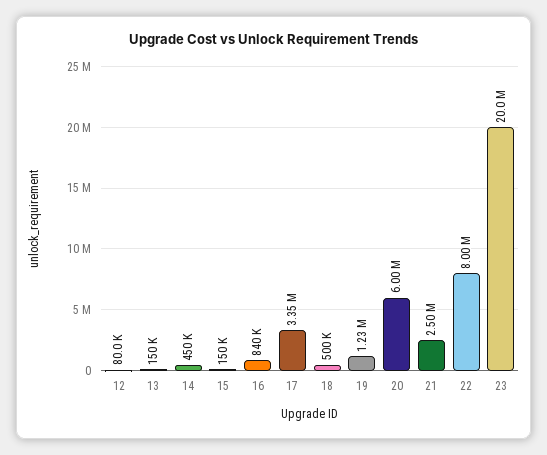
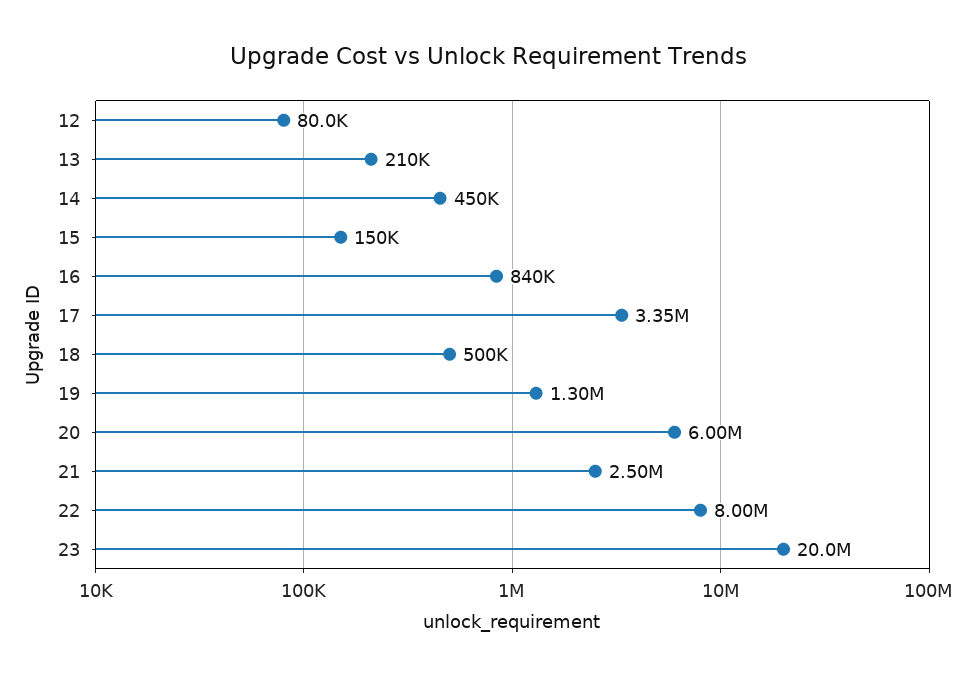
  {
    "12": 80000,
-   "13": 150000,
+   "13": 210000,
    "14": 450000,
    "15": 150000,
    "16": 840000,
    "17": 3350000,
    "18": 500000,
-   "19": 1230000,
+   "19": 1300000,
    "20": 6000000,
    "21": 2500000,
    "22": 8000000,
    "23": 20000000
  }

